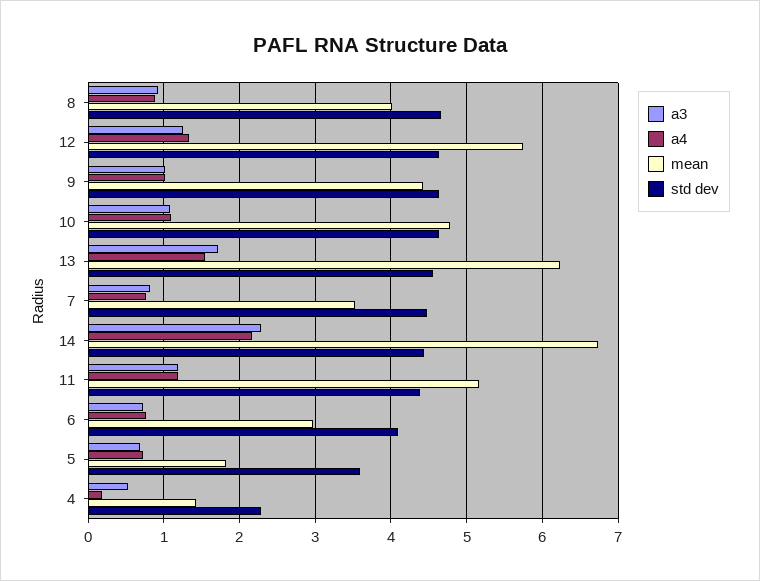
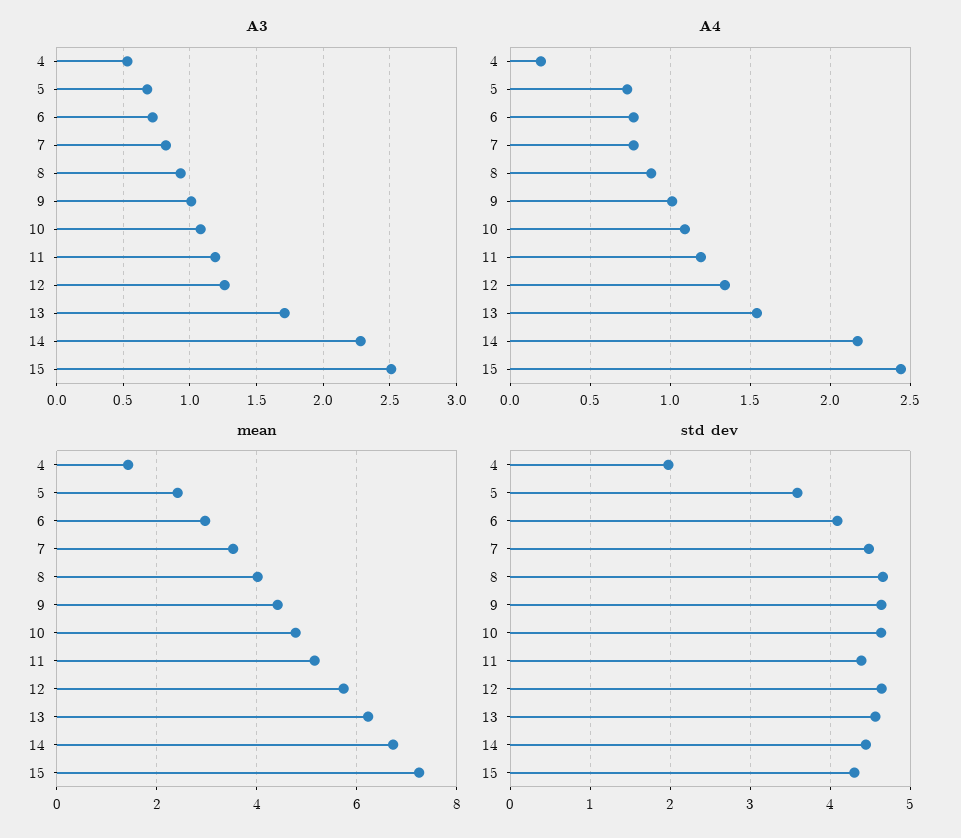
  {
    "a3": {
      "8": 0.95,
      "12": 1.25,
      "9": 1,
      "10": 1.1,
      "13": 1.7,
      "7": 0.8,
      "14": 2.3,
      "11": 1.2,
      "6": 0.7,
      "5": 0.7,
-     "4": 0.55
+     "4": 0.55,
+     "15": 2.5
    },
    "a4": {
      "8": 0.9,
      "12": 1.35,
      "9": 1,
      "10": 1.1,
      "13": 1.55,
      "7": 0.75,
      "14": 2.15,
      "11": 1.2,
      "6": 0.75,
      "5": 0.75,
-     "4": 0.2
+     "4": 0.2,
+     "15": 2.45
    },
    "mean": {
      "8": 4,
      "12": 5.7,
      "9": 4.4,
      "10": 4.8,
      "13": 6.2,
      "7": 3.5,
      "14": 6.7,
      "11": 5.2,
      "6": 3,
-     "5": 1.8,
+     "5": 2.4,
-     "4": 1.4
+     "4": 1.4,
+     "15": 7.2
    },
    "std dev": {
      "8": 4.7,
      "12": 4.6,
      "9": 4.6,
      "10": 4.6,
      "13": 4.6,
      "7": 4.5,
      "14": 4.4,
      "11": 4.4,
      "6": 4.1,
      "5": 3.6,
-     "4": 2.3
+     "4": 2,
+     "15": 4.3
    }
  }

